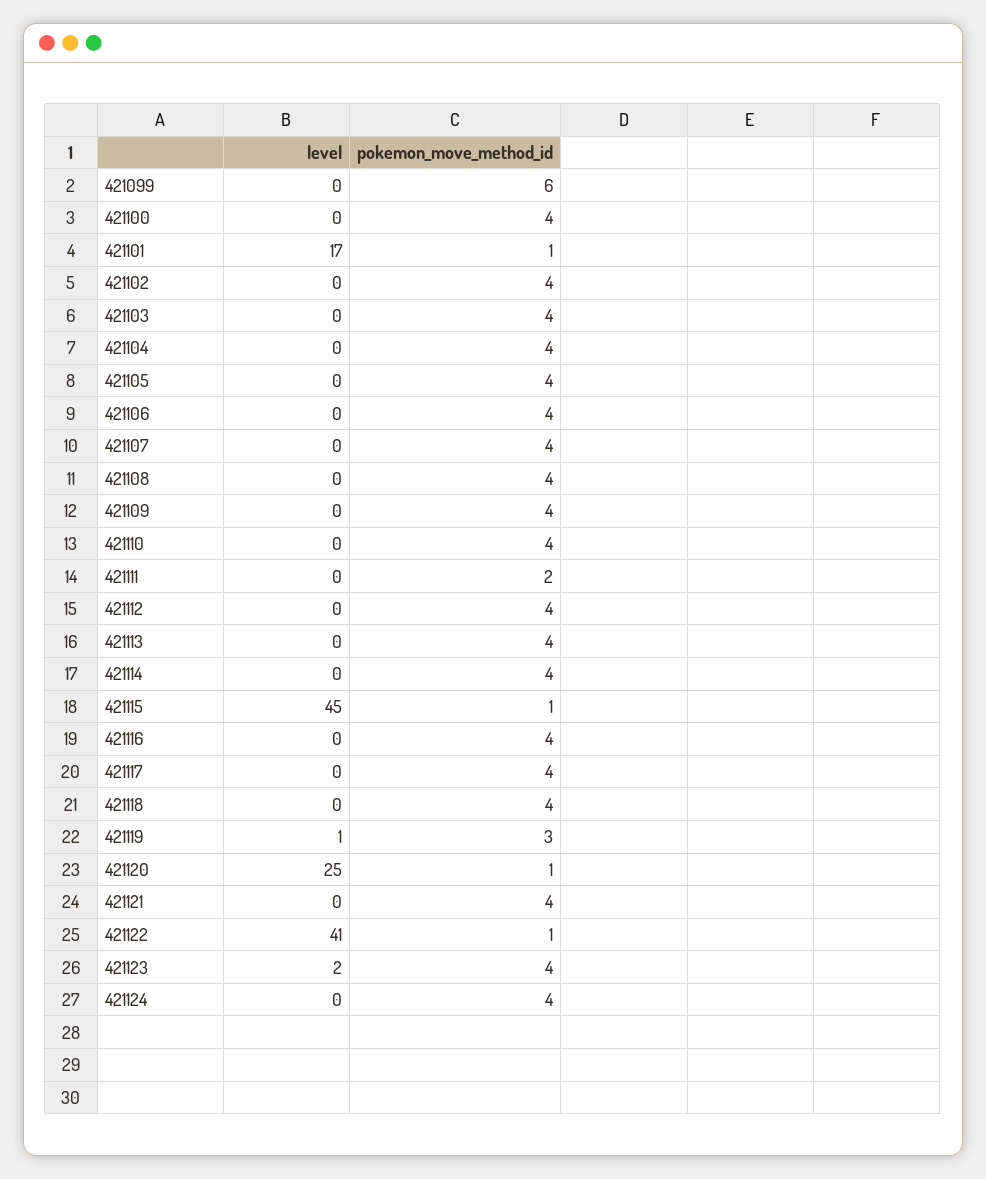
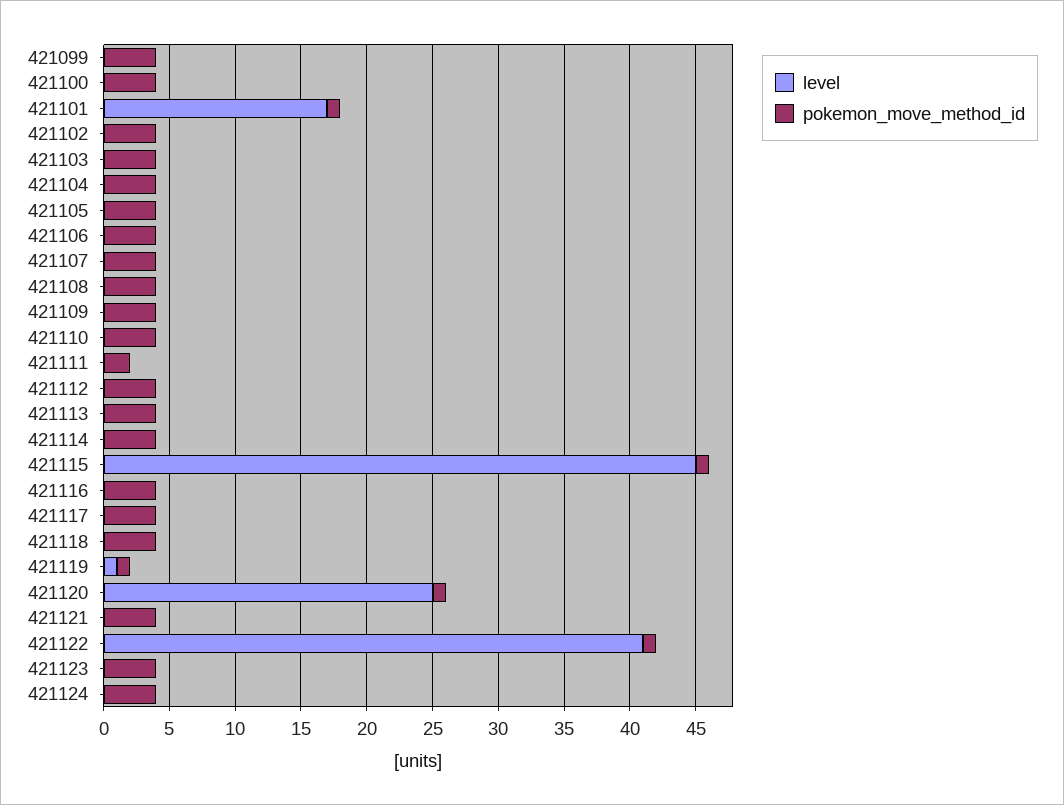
  {
    "level": {
      "421099": 0,
      "421100": 0,
      "421101": 17,
      "421102": 0,
      "421103": 0,
      "421104": 0,
      "421105": 0,
      "421106": 0,
      "421107": 0,
      "421108": 0,
      "421109": 0,
      "421110": 0,
      "421111": 0,
      "421112": 0,
      "421113": 0,
      "421114": 0,
      "421115": 45,
      "421116": 0,
      "421117": 0,
      "421118": 0,
      "421119": 1,
      "421120": 25,
      "421121": 0,
      "421122": 41,
-     "421123": 2,
+     "421123": 0,
      "421124": 0
    },
    "pokemon_move_method_id": {
-     "421099": 6,
+     "421099": 4,
      "421100": 4,
      "421101": 1,
      "421102": 4,
      "421103": 4,
      "421104": 4,
      "421105": 4,
      "421106": 4,
      "421107": 4,
      "421108": 4,
      "421109": 4,
      "421110": 4,
      "421111": 2,
      "421112": 4,
      "421113": 4,
      "421114": 4,
      "421115": 1,
      "421116": 4,
      "421117": 4,
      "421118": 4,
-     "421119": 3,
+     "421119": 1,
      "421120": 1,
      "421121": 4,
      "421122": 1,
      "421123": 4,
      "421124": 4
    }
  }

